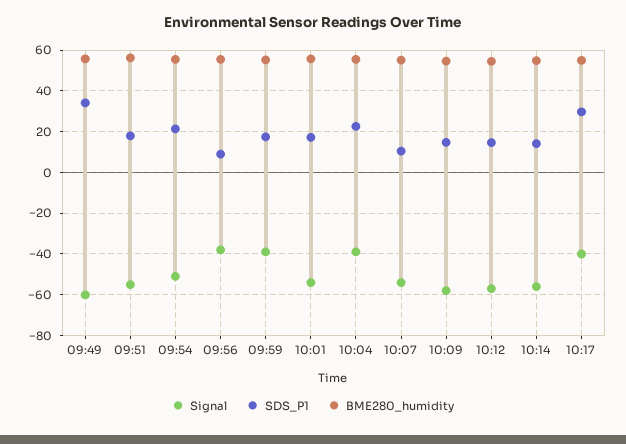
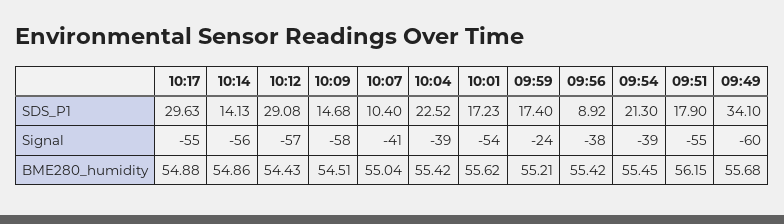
  {
    "Signal": {
      "09:49": -60,
      "09:51": -55,
-     "09:54": -50,
+     "09:54": -39,
      "09:56": -38,
-     "09:59": -40,
+     "09:59": -24,
      "10:01": -54,
      "10:04": -39,
-     "10:07": -55,
+     "10:07": -41,
      "10:09": -58,
      "10:12": -57,
      "10:14": -56,
-     "10:17": -40
+     "10:17": -55
    },
    "SDS_P1": {
      "09:49": 34.1,
      "09:51": 17.9,
      "09:54": 21.3,
      "09:56": 8.92,
      "09:59": 17.4,
      "10:01": 17.23,
      "10:04": 22.52,
      "10:07": 10.4,
      "10:09": 14.68,
-     "10:12": 15,
+     "10:12": 29.08,
      "10:14": 14.13,
      "10:17": 29.63
    },
    "BME280_humidity": {
      "09:49": 55.68,
      "09:51": 56.15,
      "09:54": 55.45,
      "09:56": 55.42,
      "09:59": 55.21,
      "10:01": 55.62,
      "10:04": 55.42,
      "10:07": 55.04,
      "10:09": 54.51,
      "10:12": 54.43,
      "10:14": 54.86,
      "10:17": 54.88
    }
  }

